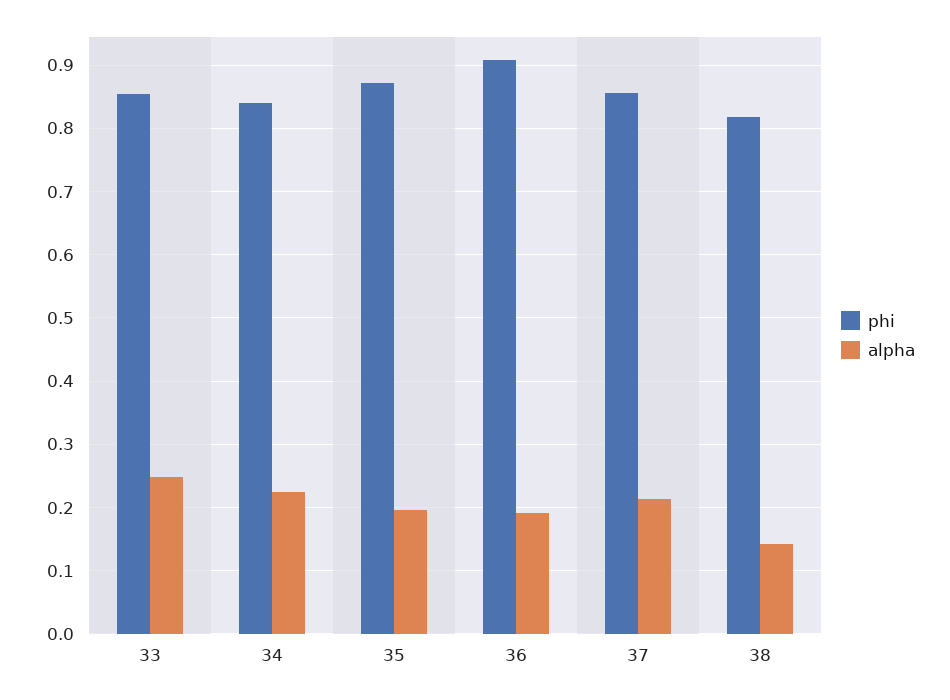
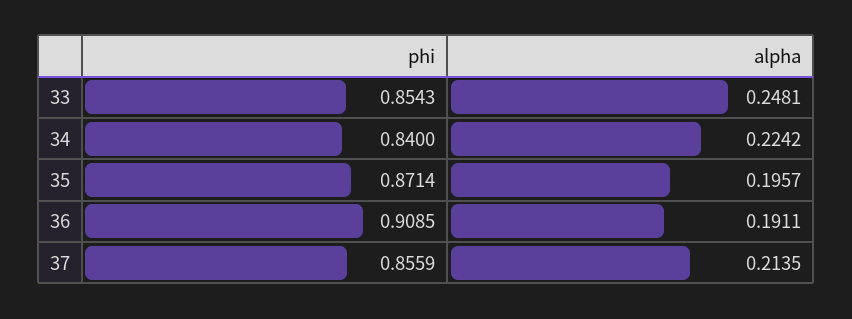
  {
    "phi": {
      "33": 0.8543,
      "34": 0.84,
      "35": 0.8714,
      "36": 0.9085,
-     "37": 0.8559,
+     "37": 0.8559
-     "38": 0.82
    },
    "alpha": {
      "33": 0.2481,
      "34": 0.2242,
      "35": 0.1957,
      "36": 0.1911,
-     "37": 0.2135,
+     "37": 0.2135
-     "38": 0.14
    }
  }

